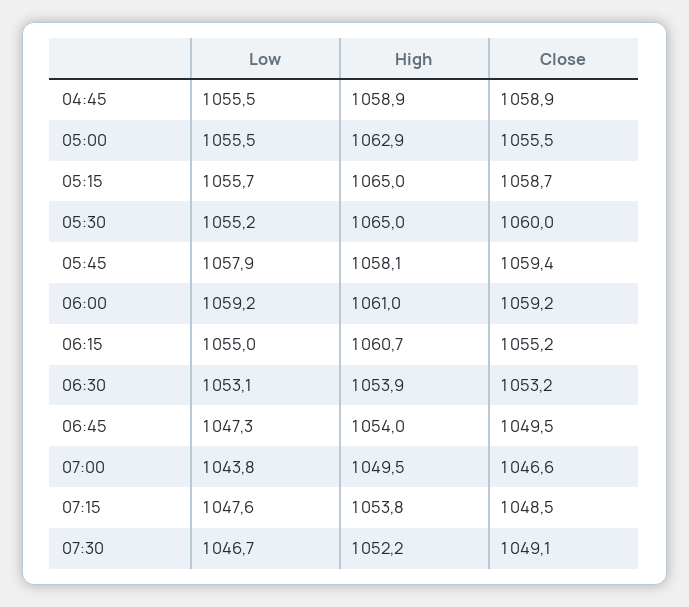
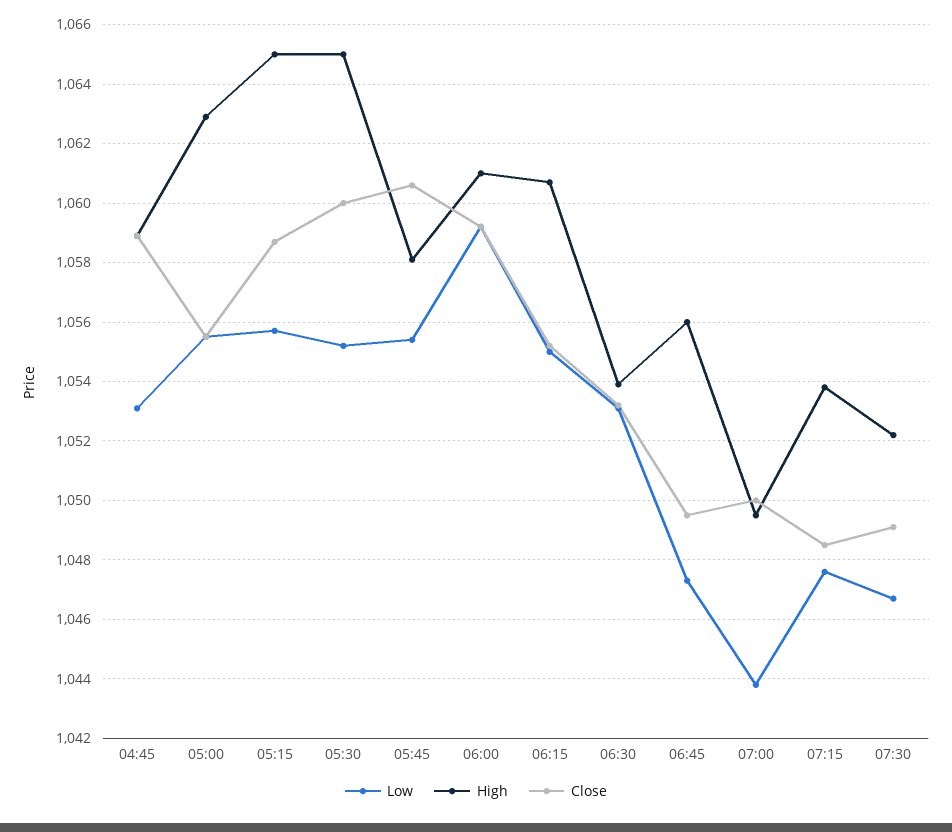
  {
    "Low": {
-     "04:45": 1055.5,
+     "04:45": 1053,
      "05:00": 1055.5,
      "05:15": 1055.7,
      "05:30": 1055.2,
-     "05:45": 1057.9,
+     "05:45": 1055.5,
      "06:00": 1059.2,
      "06:15": 1055,
      "06:30": 1053.1,
      "06:45": 1047.3,
      "07:00": 1043.8,
      "07:15": 1047.6,
      "07:30": 1046.7
    },
    "High": {
      "04:45": 1058.9,
      "05:00": 1062.9,
      "05:15": 1065,
      "05:30": 1065,
      "05:45": 1058.1,
      "06:00": 1061,
      "06:15": 1060.7,
      "06:30": 1053.9,
-     "06:45": 1054,
+     "06:45": 1056,
      "07:00": 1049.5,
      "07:15": 1053.8,
      "07:30": 1052.2
    },
    "Close": {
      "04:45": 1058.9,
      "05:00": 1055.5,
      "05:15": 1058.7,
      "05:30": 1060,
-     "05:45": 1059.4,
+     "05:45": 1060.5,
      "06:00": 1059.2,
      "06:15": 1055.2,
      "06:30": 1053.2,
      "06:45": 1049.5,
-     "07:00": 1046.6,
+     "07:00": 1050,
      "07:15": 1048.5,
      "07:30": 1049.1
    }
  }

